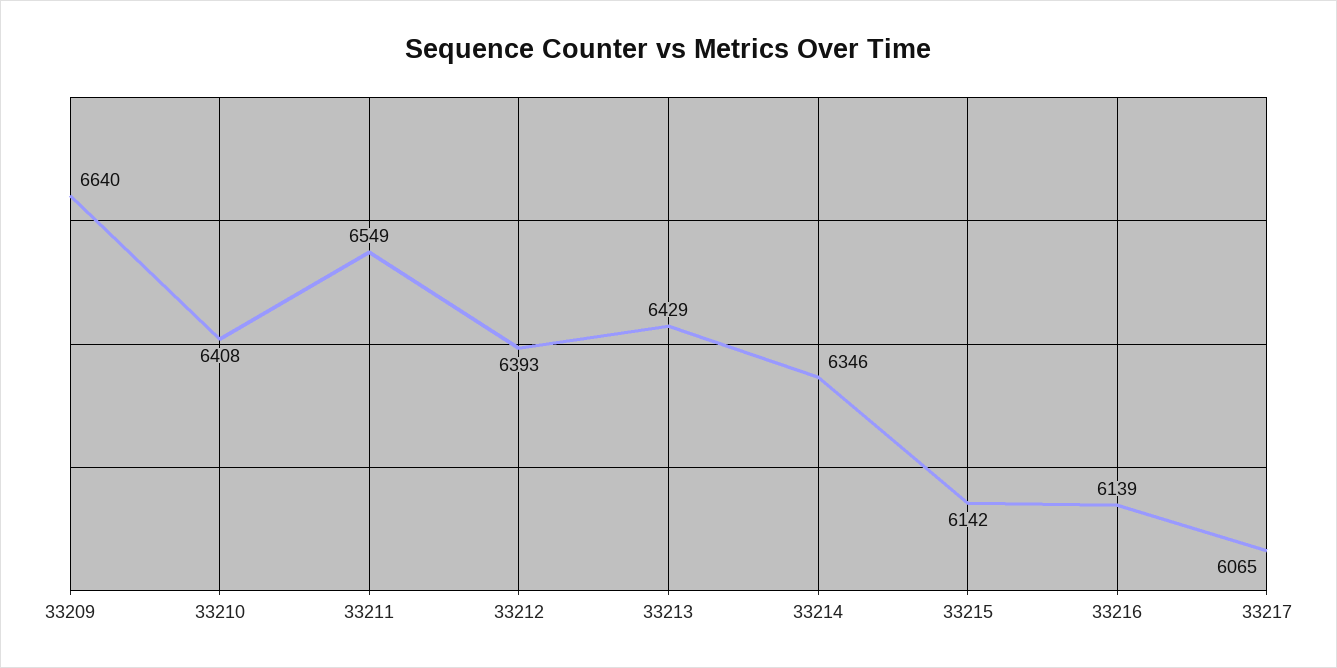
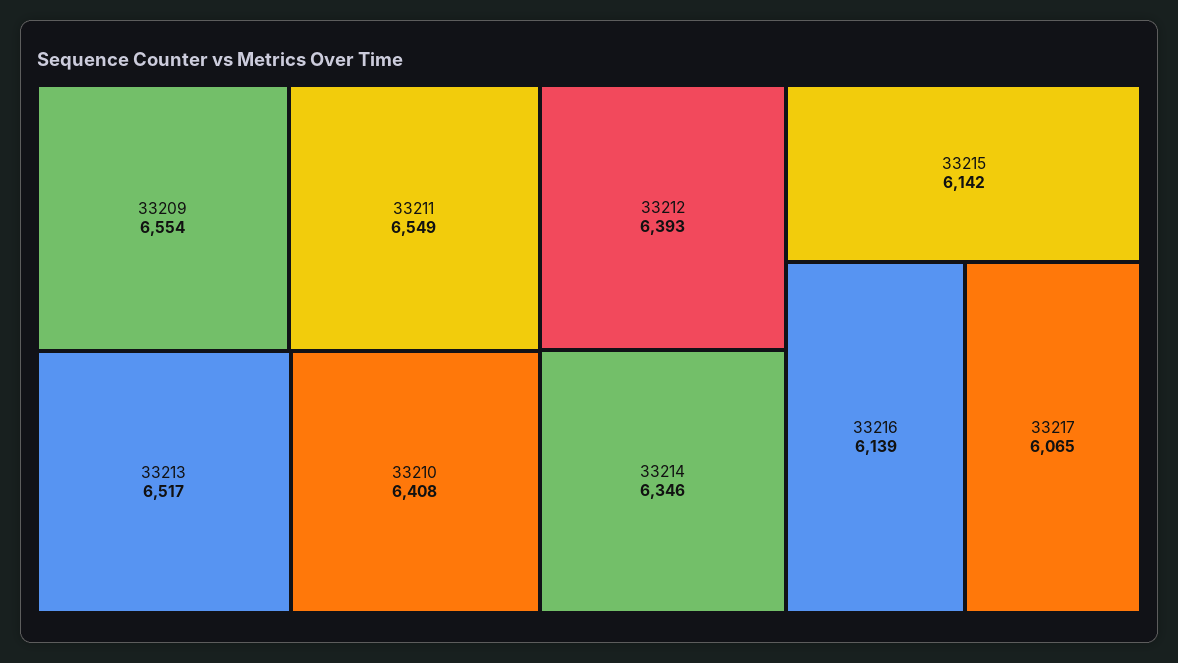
  {
-   "33209": 6640,
+   "33209": 6554,
    "33210": 6408,
    "33211": 6549,
    "33212": 6393,
-   "33213": 6429,
+   "33213": 6517,
    "33214": 6346,
    "33215": 6142,
    "33216": 6139,
    "33217": 6065
  }

